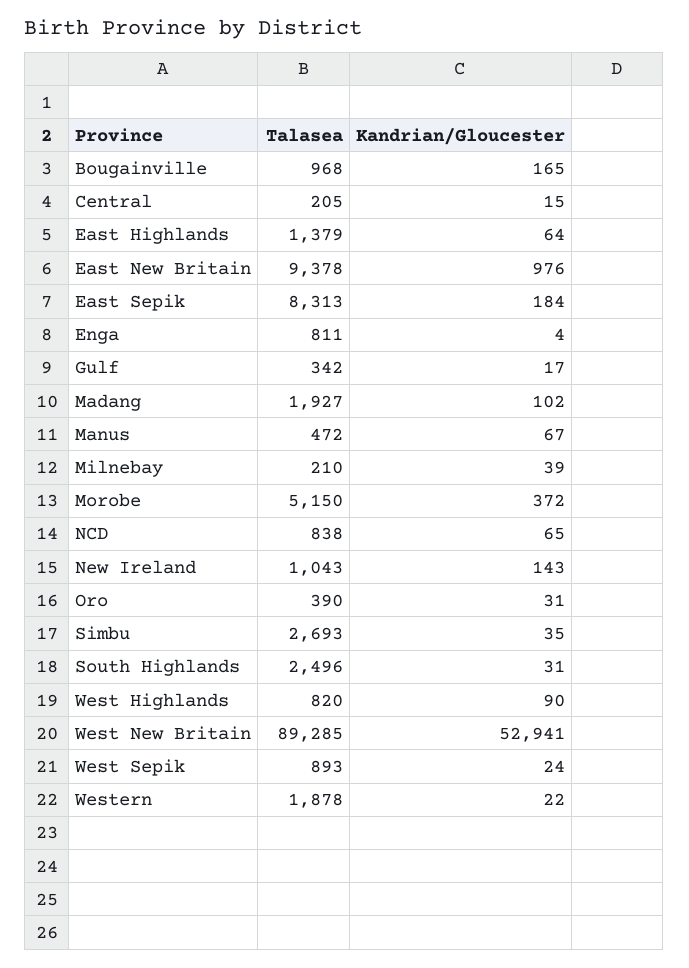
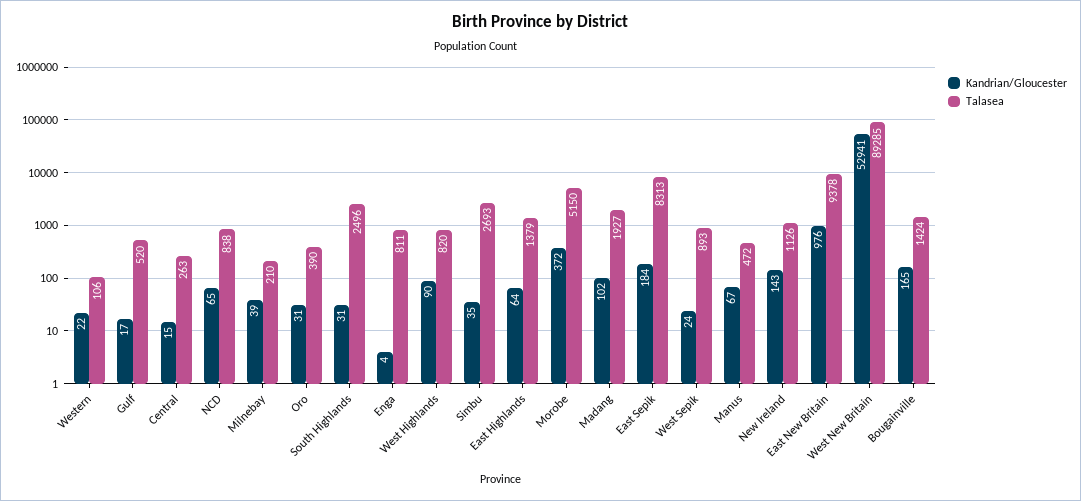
  {
    "Talasea": {
-     "Bougainville": 968,
+     "Bougainville": 1424,
-     "Central": 205,
+     "Central": 263,
      "East Highlands": 1379,
      "East New Britain": 9378,
      "East Sepik": 8313,
      "Enga": 811,
-     "Gulf": 342,
+     "Gulf": 520,
      "Madang": 1927,
      "Manus": 472,
      "Milnebay": 210,
      "Morobe": 5150,
      "NCD": 838,
-     "New Ireland": 1043,
+     "New Ireland": 1126,
      "Oro": 390,
      "Simbu": 2693,
      "South Highlands": 2496,
      "West Highlands": 820,
      "West New Britain": 89285,
      "West Sepik": 893,
-     "Western": 1878
+     "Western": 106
    },
    "Kandrian/Gloucester": {
      "Bougainville": 165,
      "Central": 15,
      "East Highlands": 64,
      "East New Britain": 976,
      "East Sepik": 184,
      "Enga": 4,
      "Gulf": 17,
      "Madang": 102,
      "Manus": 67,
      "Milnebay": 39,
      "Morobe": 372,
      "NCD": 65,
      "New Ireland": 143,
      "Oro": 31,
      "Simbu": 35,
      "South Highlands": 31,
      "West Highlands": 90,
      "West New Britain": 52941,
      "West Sepik": 24,
      "Western": 22
    }
  }

